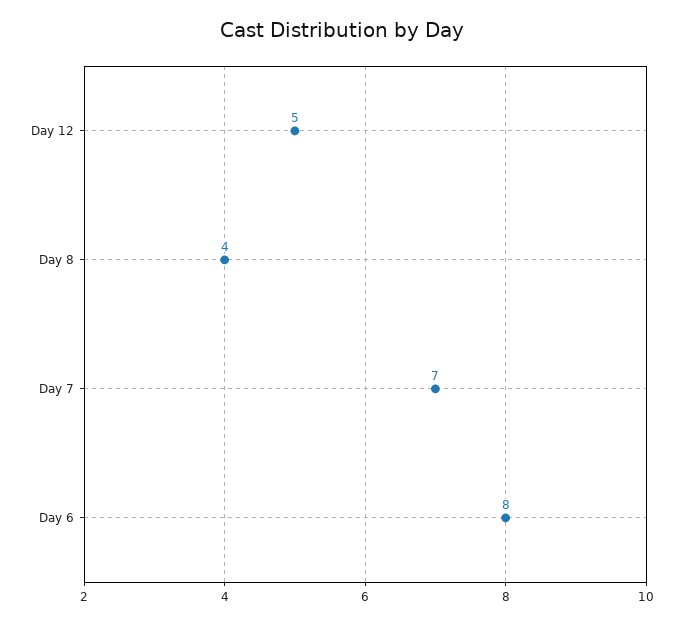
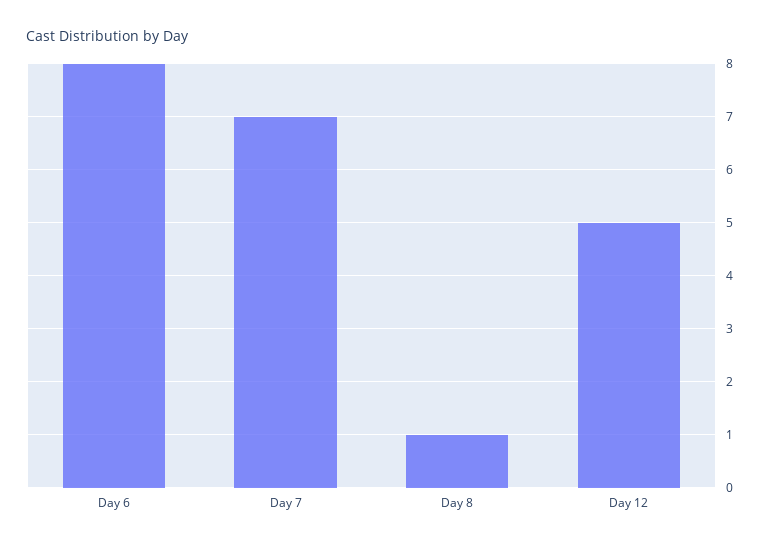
  {
    "Day 12": 5,
-   "Day 8": 4,
+   "Day 8": 1,
    "Day 7": 7,
    "Day 6": 8
  }

